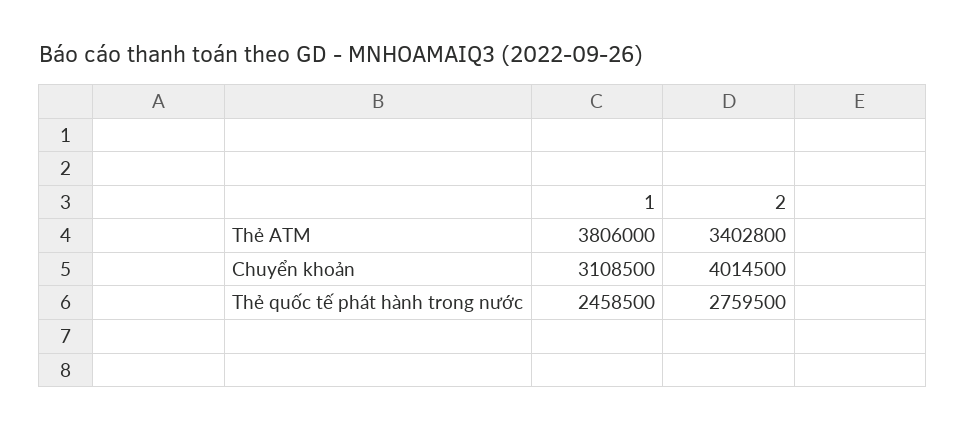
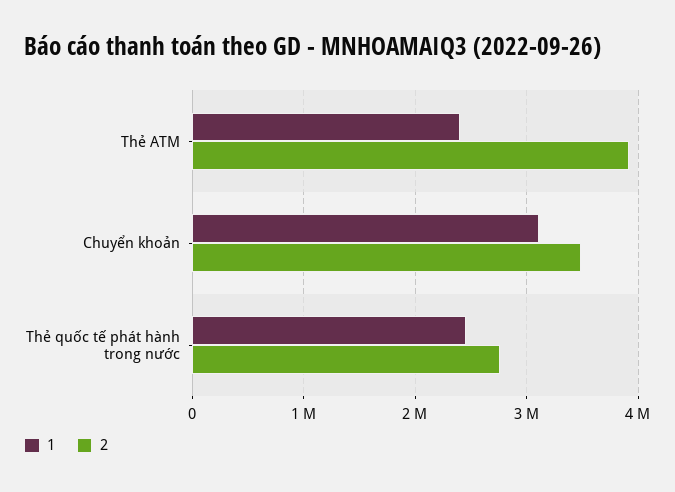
  {
    "1": {
-     "Thẻ ATM": 3806000,
+     "Thẻ ATM": 2400000,
      "Chuyển khoản": 3108500,
      "Thẻ quốc tế phát hành trong nước": 2458500
    },
    "2": {
-     "Thẻ ATM": 3402800,
+     "Thẻ ATM": 3900000,
-     "Chuyển khoản": 4014500,
+     "Chuyển khoản": 3500000,
      "Thẻ quốc tế phát hành trong nước": 2759500
    }
  }

